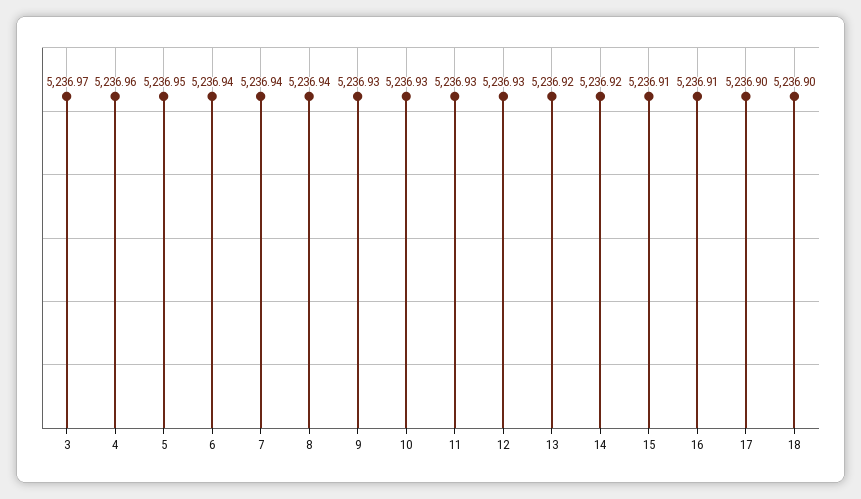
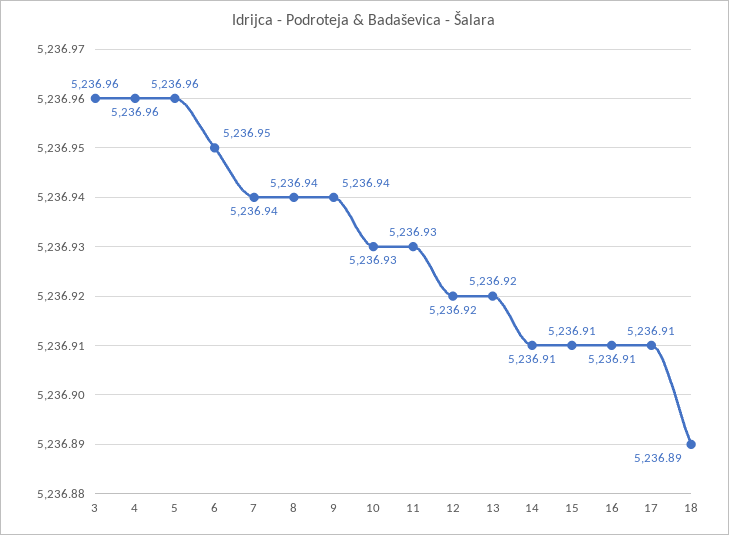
  {
-   "3": 5236.97,
+   "3": 5236.96,
    "4": 5236.96,
-   "5": 5236.95,
+   "5": 5236.96,
-   "6": 5236.94,
+   "6": 5236.95,
    "7": 5236.94,
    "8": 5236.94,
-   "9": 5236.93,
+   "9": 5236.94,
    "10": 5236.93,
    "11": 5236.93,
-   "12": 5236.93,
+   "12": 5236.92,
    "13": 5236.92,
-   "14": 5236.92,
+   "14": 5236.91,
    "15": 5236.91,
    "16": 5236.91,
-   "17": 5236.9,
+   "17": 5236.91,
-   "18": 5236.9
+   "18": 5236.89
  }

